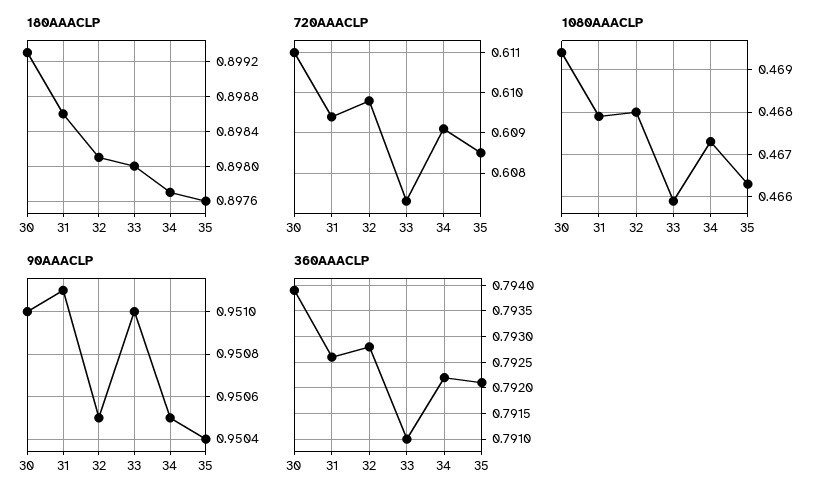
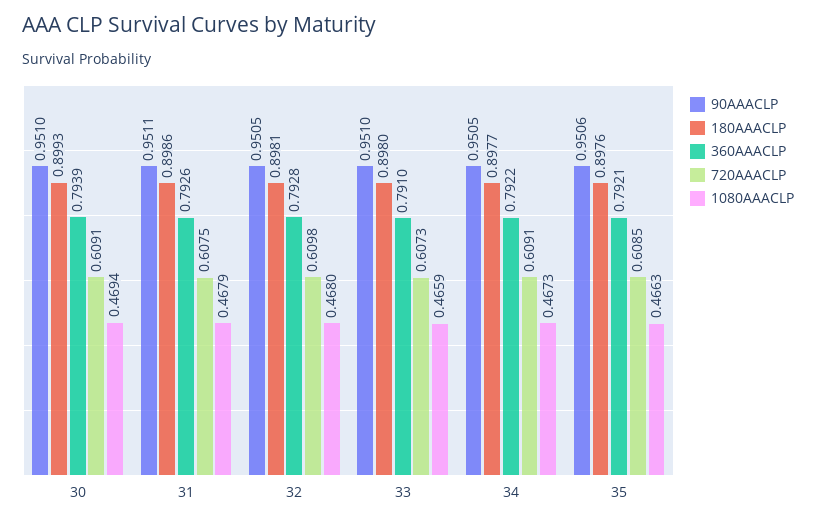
  {
    "180AAACLP": {
      "30": 0.8993,
      "31": 0.8986,
      "32": 0.8981,
      "33": 0.898,
      "34": 0.8977,
      "35": 0.8976
    },
    "720AAACLP": {
-     "30": 0.611,
+     "30": 0.6091,
-     "31": 0.6095,
+     "31": 0.6075,
      "32": 0.6098,
      "33": 0.6073,
      "34": 0.6091,
      "35": 0.6085
    },
    "1080AAACLP": {
      "30": 0.4694,
      "31": 0.4679,
      "32": 0.468,
      "33": 0.4659,
      "34": 0.4673,
      "35": 0.4663
    },
    "90AAACLP": {
      "30": 0.951,
      "31": 0.9511,
      "32": 0.9505,
      "33": 0.951,
      "34": 0.9505,
-     "35": 0.9504
+     "35": 0.9506
    },
    "360AAACLP": {
      "30": 0.7939,
      "31": 0.7926,
      "32": 0.7928,
      "33": 0.791,
      "34": 0.7922,
      "35": 0.7921
    }
  }

